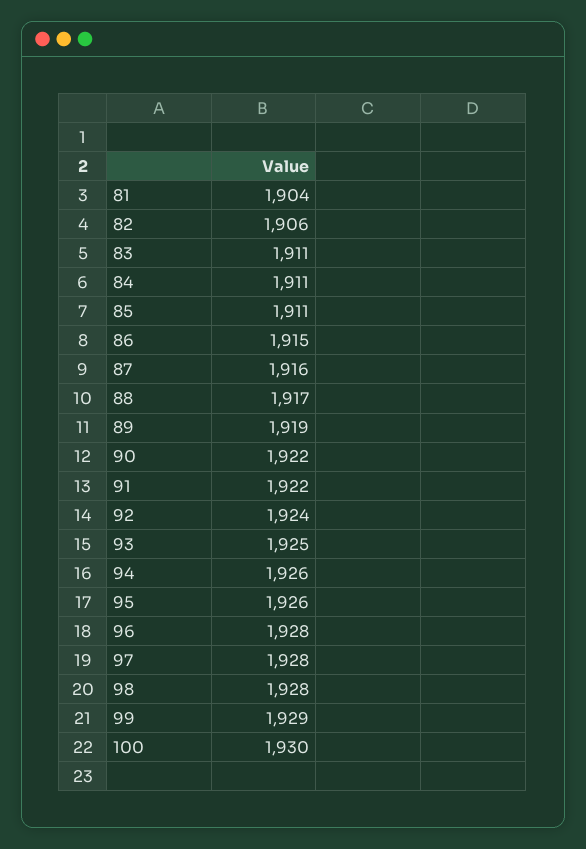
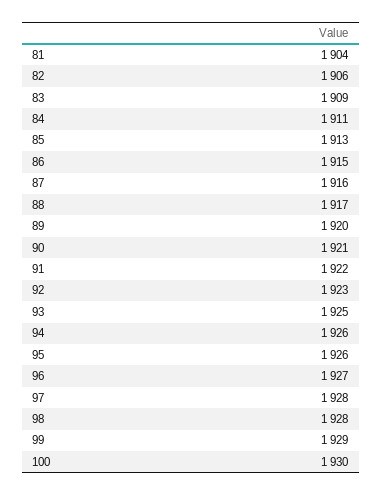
  {
    "81": 1904,
    "82": 1906,
-   "83": 1911,
+   "83": 1909,
    "84": 1911,
-   "85": 1911,
+   "85": 1913,
    "86": 1915,
    "87": 1916,
    "88": 1917,
-   "89": 1919,
+   "89": 1920,
-   "90": 1922,
+   "90": 1921,
    "91": 1922,
-   "92": 1924,
+   "92": 1923,
    "93": 1925,
    "94": 1926,
    "95": 1926,
-   "96": 1928,
+   "96": 1927,
    "97": 1928,
    "98": 1928,
    "99": 1929,
    "100": 1930
  }

